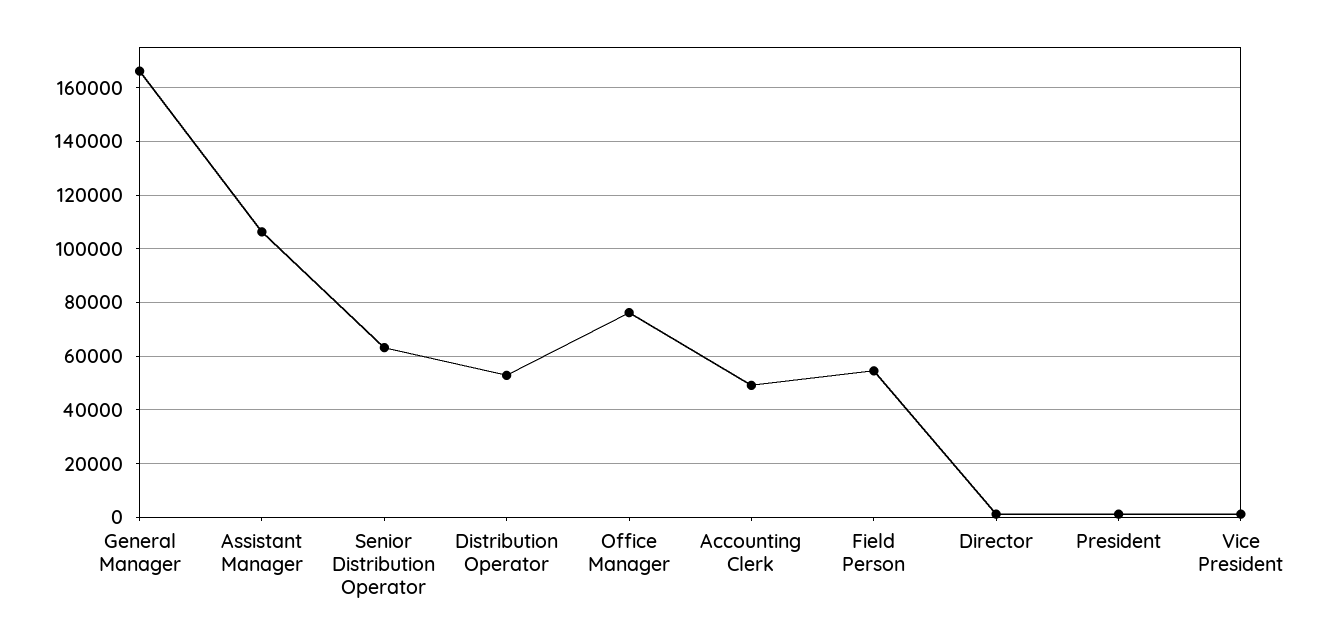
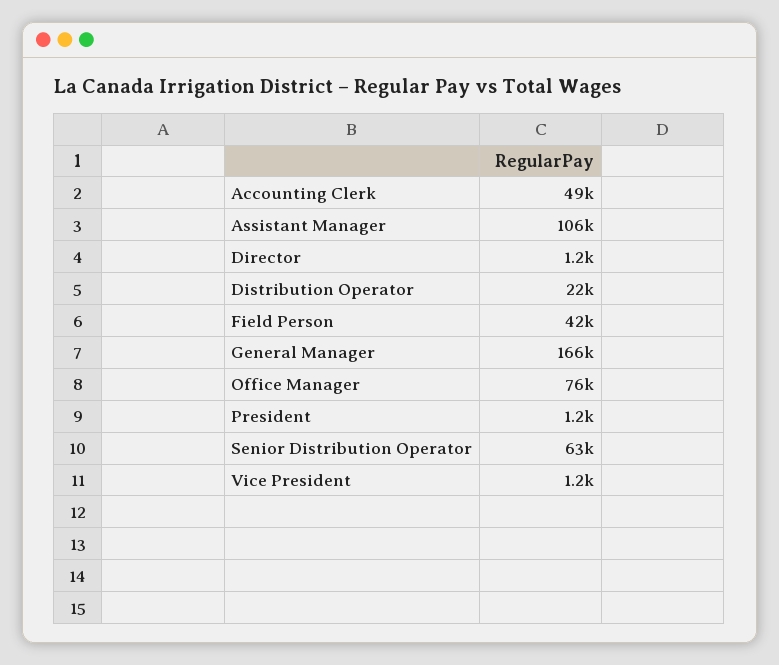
  {
    "General Manager": 166000,
    "Assistant Manager": 106000,
    "Senior Distribution Operator": 63000,
-   "Distribution Operator": 52500,
+   "Distribution Operator": 22000,
    "Office Manager": 76000,
    "Accounting Clerk": 49000,
-   "Field Person": 55000,
+   "Field Person": 42000,
    "Director": 1200,
    "President": 1200,
    "Vice President": 1200
  }

